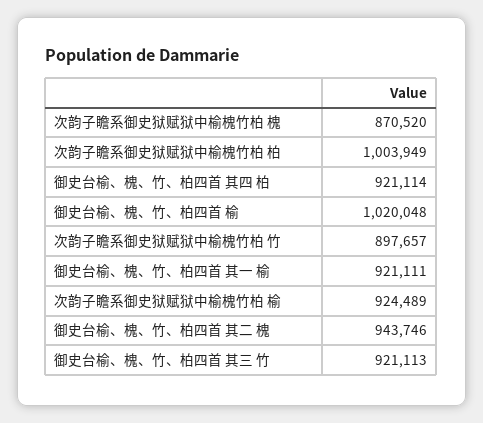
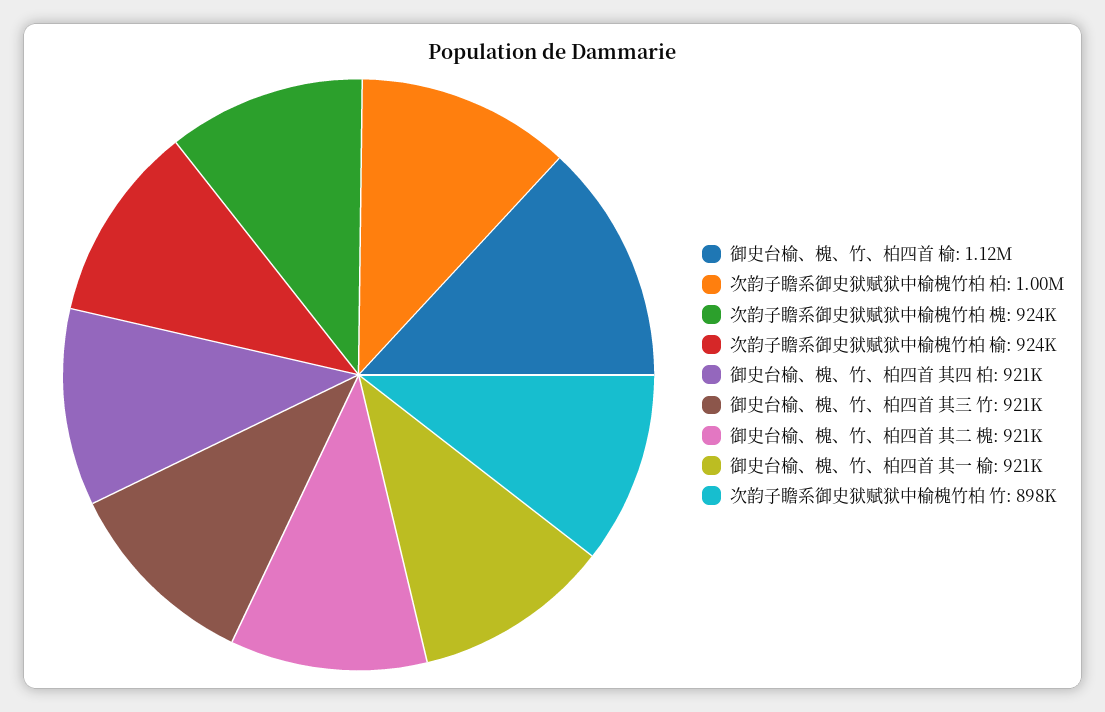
  {
-   "次韵子瞻系御史狱赋狱中榆槐竹柏 槐": 870520,
+   "次韵子瞻系御史狱赋狱中榆槐竹柏 槐": 924000,
    "次韵子瞻系御史狱赋狱中榆槐竹柏 柏": 1003949,
    "御史台榆、槐、竹、柏四首 其四 柏": 921114,
-   "御史台榆、槐、竹、柏四首 榆": 1020048,
+   "御史台榆、槐、竹、柏四首 榆": 1120000,
    "次韵子瞻系御史狱赋狱中榆槐竹柏 竹": 897657,
    "御史台榆、槐、竹、柏四首 其一 榆": 921111,
    "次韵子瞻系御史狱赋狱中榆槐竹柏 榆": 924489,
-   "御史台榆、槐、竹、柏四首 其二 槐": 943746,
+   "御史台榆、槐、竹、柏四首 其二 槐": 921000,
    "御史台榆、槐、竹、柏四首 其三 竹": 921113
  }

